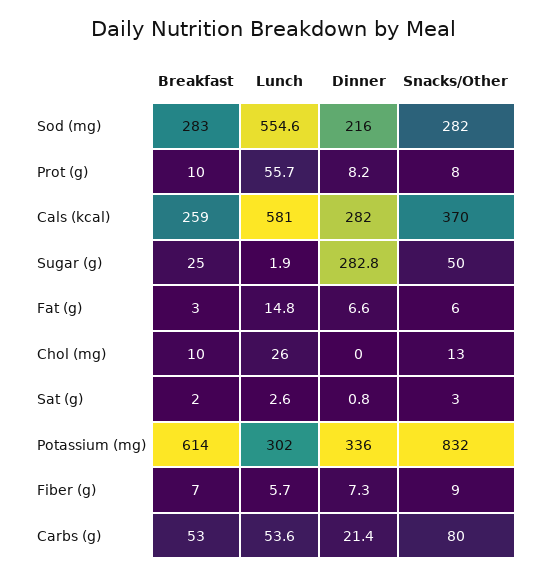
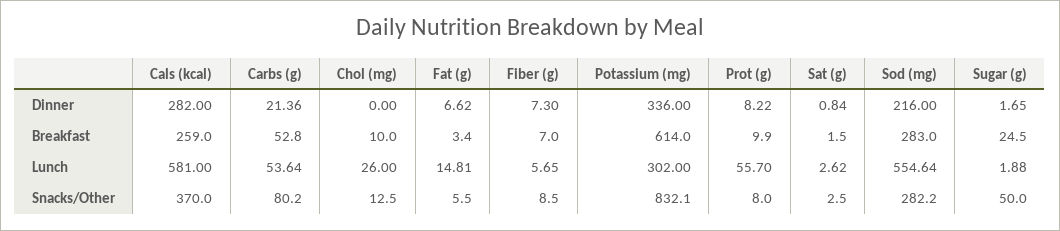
  {
    "Breakfast": {
      "Sod (mg)": 283,
      "Prot (g)": 9.9,
      "Cals (kcal)": 259,
      "Sugar (g)": 24.5,
      "Fat (g)": 3.4,
      "Chol (mg)": 10,
      "Sat (g)": 1.5,
      "Potassium (mg)": 614,
      "Fiber (g)": 7,
      "Carbs (g)": 52.8
    },
    "Lunch": {
      "Sod (mg)": 554.64,
      "Prot (g)": 55.7,
      "Cals (kcal)": 581,
      "Sugar (g)": 1.88,
      "Fat (g)": 14.81,
      "Chol (mg)": 26,
      "Sat (g)": 2.62,
      "Potassium (mg)": 302,
      "Fiber (g)": 5.65,
      "Carbs (g)": 53.64
    },
    "Dinner": {
      "Sod (mg)": 216,
      "Prot (g)": 8.22,
      "Cals (kcal)": 282,
-     "Sugar (g)": 282.8,
+     "Sugar (g)": 1.65,
      "Fat (g)": 6.62,
      "Chol (mg)": 0,
      "Sat (g)": 0.84,
      "Potassium (mg)": 336,
      "Fiber (g)": 7.3,
      "Carbs (g)": 21.36
    },
    "Snacks/Other": {
      "Sod (mg)": 282.2,
      "Prot (g)": 8,
      "Cals (kcal)": 370,
      "Sugar (g)": 50,
      "Fat (g)": 5.5,
      "Chol (mg)": 12.5,
      "Sat (g)": 2.5,
      "Potassium (mg)": 832.1,
      "Fiber (g)": 8.5,
      "Carbs (g)": 80.2
    }
  }

